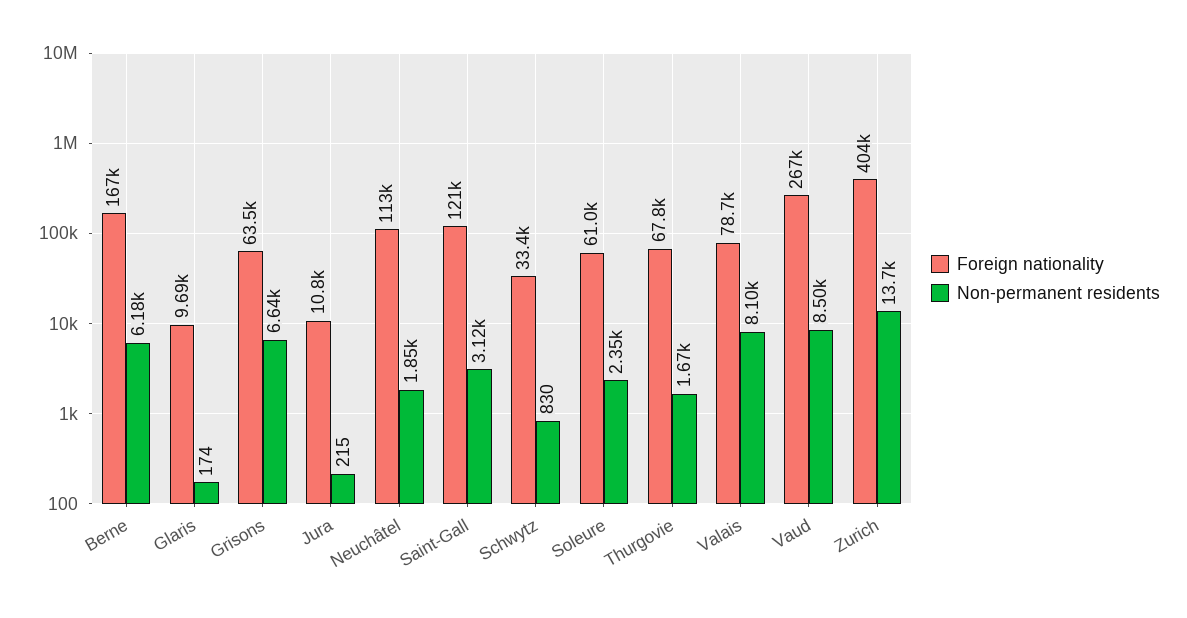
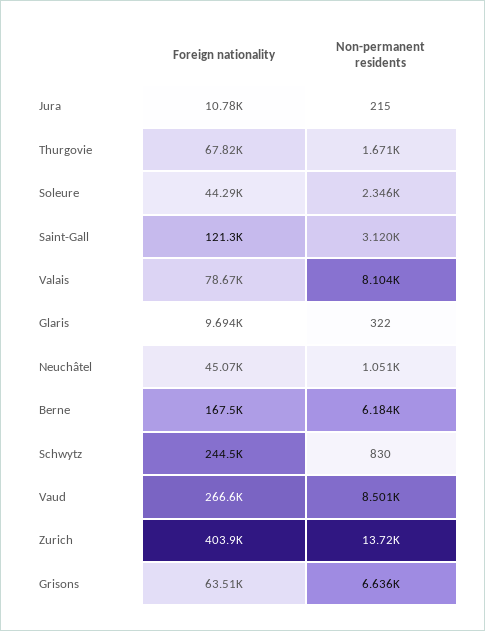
  {
    "Foreign nationality": {
      "Berne": 167500,
      "Glaris": 9694,
      "Grisons": 63510,
      "Jura": 10780,
-     "Neuchâtel": 113000,
+     "Neuchâtel": 45070,
      "Saint-Gall": 121300,
-     "Schwytz": 33400,
+     "Schwytz": 244500,
-     "Soleure": 61000,
+     "Soleure": 44290,
      "Thurgovie": 67820,
      "Valais": 78670,
      "Vaud": 266600,
      "Zurich": 403900
    },
    "Non-permanent residents": {
      "Berne": 6184,
-     "Glaris": 174,
+     "Glaris": 322,
      "Grisons": 6636,
      "Jura": 215,
-     "Neuchâtel": 1850,
+     "Neuchâtel": 1051,
      "Saint-Gall": 3120,
      "Schwytz": 830,
      "Soleure": 2346,
      "Thurgovie": 1671,
      "Valais": 8104,
      "Vaud": 8501,
      "Zurich": 13720
    }
  }

